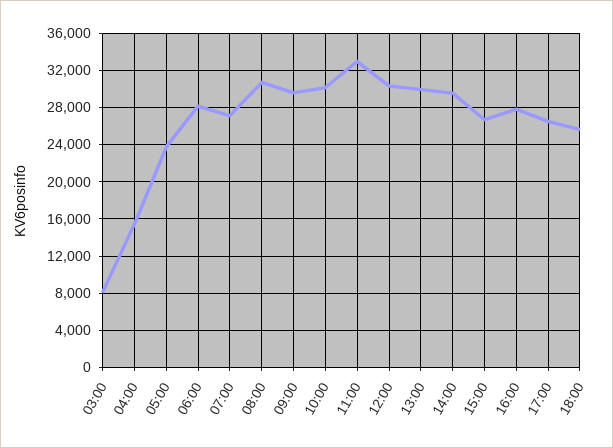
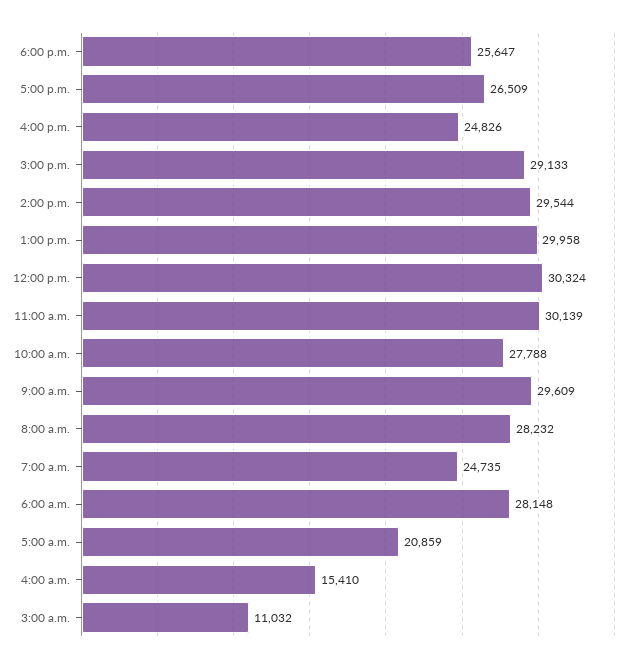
  {
-   "03:00": 8000,
+   "03:00": 11032,
    "04:00": 15410,
-   "05:00": 24000,
+   "05:00": 20859,
    "06:00": 28148,
-   "07:00": 27000,
+   "07:00": 24735,
-   "08:00": 31000,
+   "08:00": 28232,
    "09:00": 29609,
-   "10:00": 30000,
+   "10:00": 27788,
-   "11:00": 33000,
+   "11:00": 30139,
    "12:00": 30324,
    "13:00": 29958,
    "14:00": 29544,
-   "15:00": 27000,
+   "15:00": 29133,
-   "16:00": 28000,
+   "16:00": 24826,
    "17:00": 26509,
    "18:00": 25647
  }

